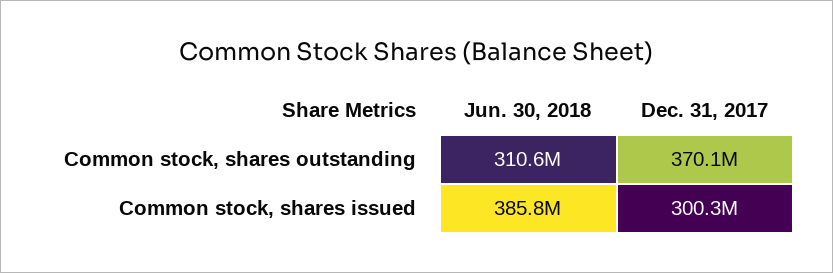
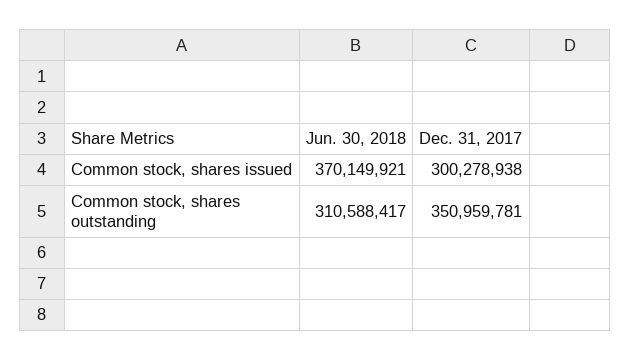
  {
    "Jun. 30, 2018": {
      "Common stock, shares outstanding": 310588417,
-     "Common stock, shares issued": 385800000
+     "Common stock, shares issued": 370149921
    },
    "Dec. 31, 2017": {
-     "Common stock, shares outstanding": 370100000,
+     "Common stock, shares outstanding": 350959781,
      "Common stock, shares issued": 300278938
    }
  }

